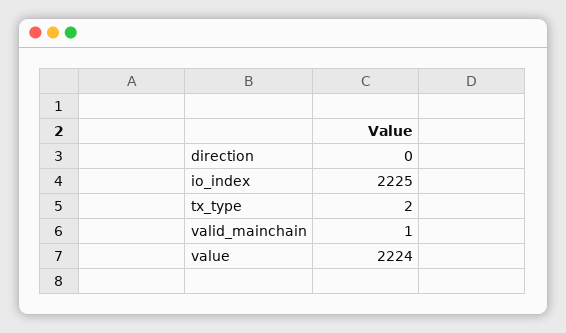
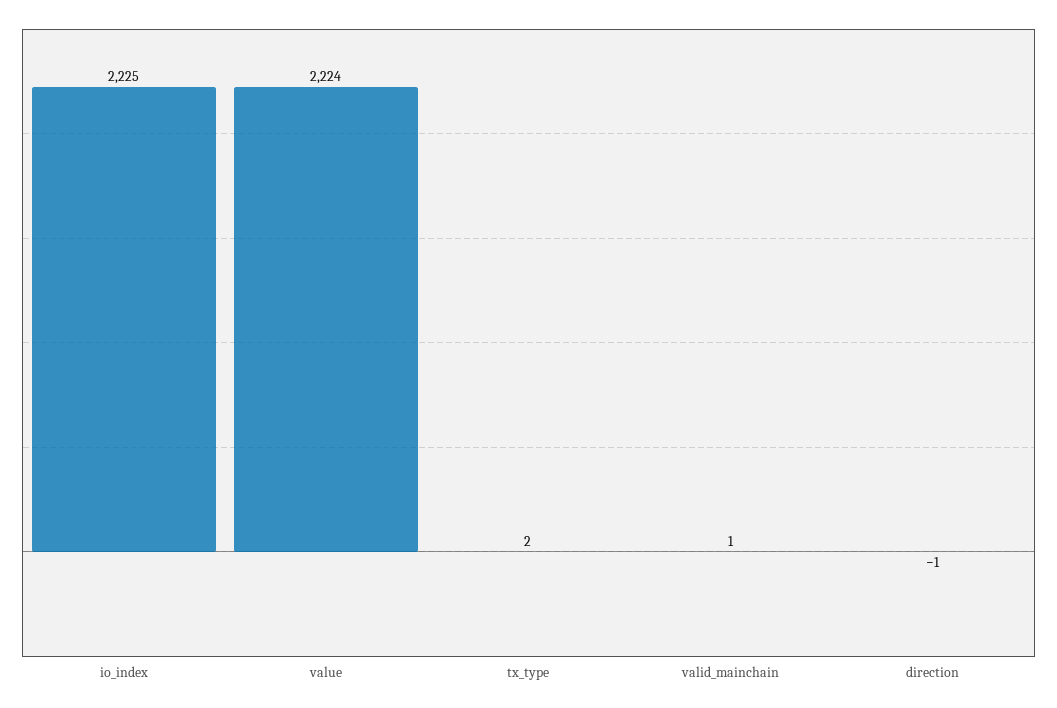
  {
-   "direction": 0,
+   "direction": -1,
    "io_index": 2225,
    "tx_type": 2,
    "valid_mainchain": 1,
    "value": 2224
  }

